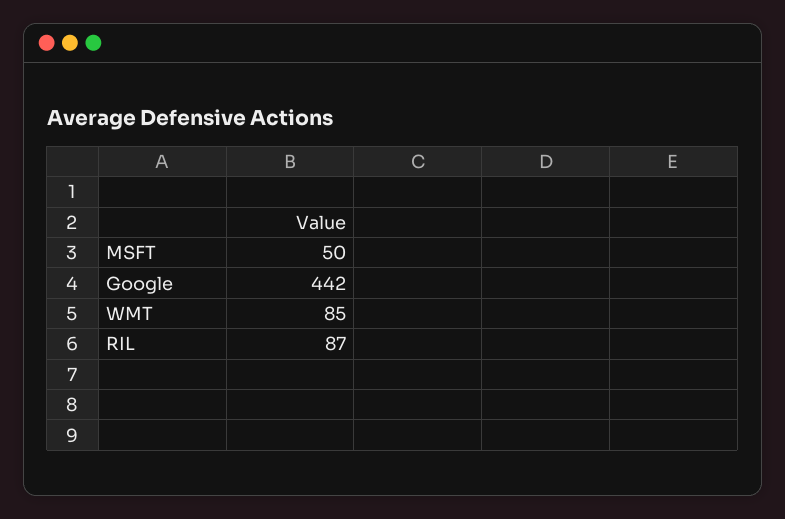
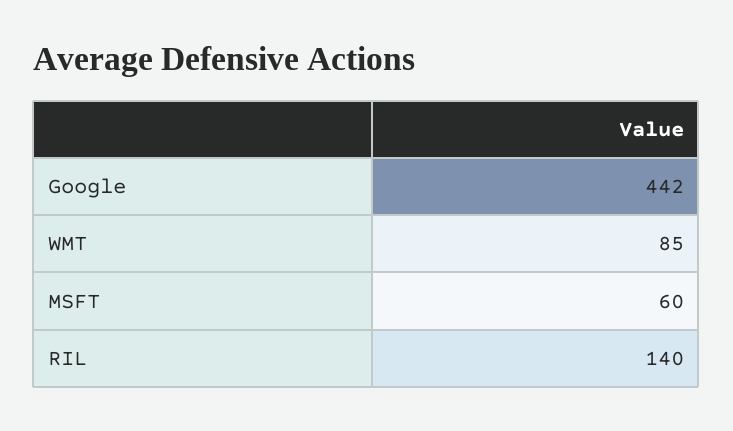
  {
-   "MSFT": 50,
+   "MSFT": 60,
    "Google": 442,
    "WMT": 85,
-   "RIL": 87
+   "RIL": 140
  }

